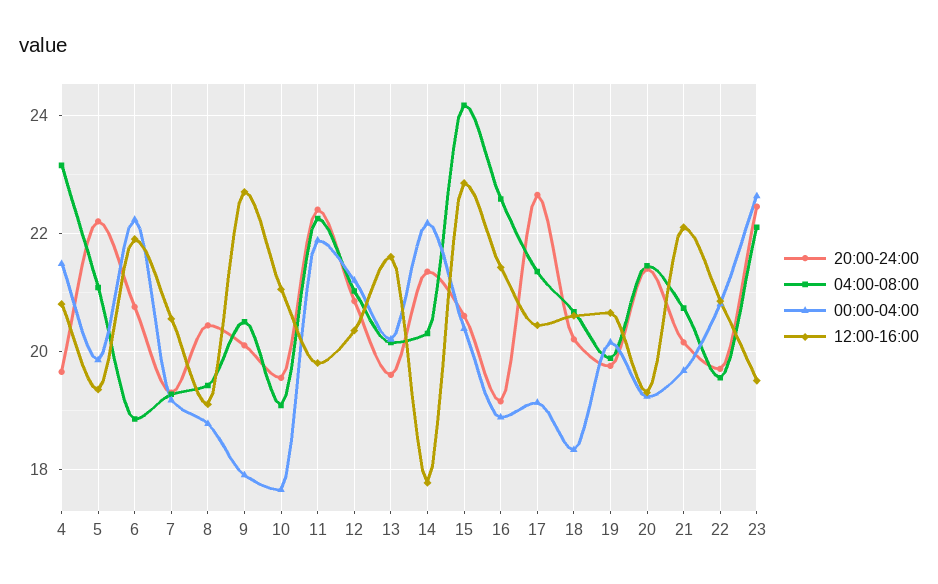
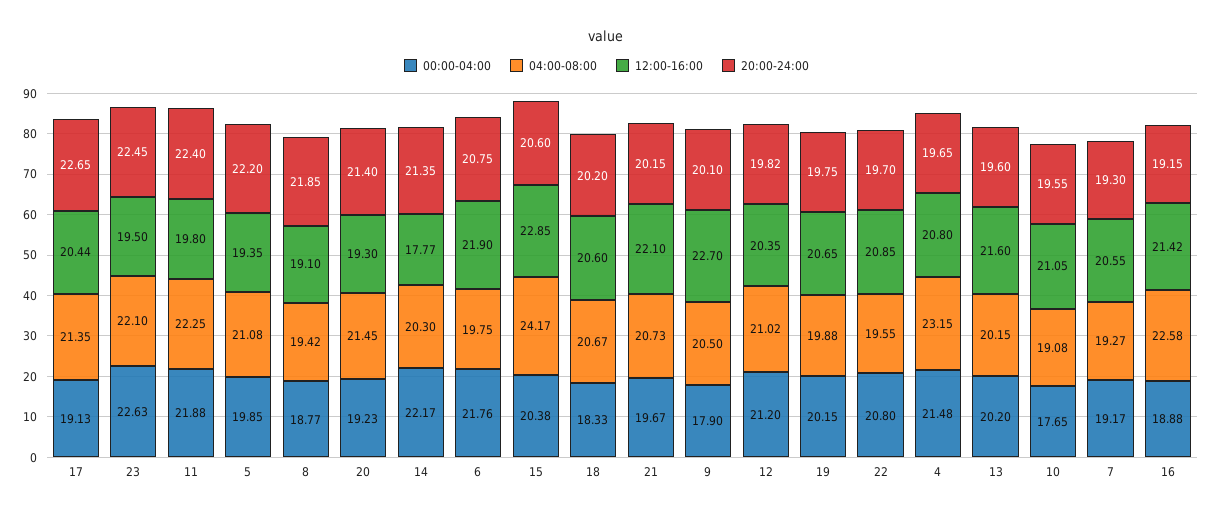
  {
    "20:00-24:00": {
      "4": 19.65,
      "5": 22.2,
      "6": 20.75,
      "7": 19.3,
-     "8": 20.4,
+     "8": 21.85,
      "9": 20.1,
      "10": 19.55,
      "11": 22.4,
-     "12": 20.8,
+     "12": 19.82,
      "13": 19.6,
      "14": 21.35,
      "15": 20.6,
      "16": 19.15,
      "17": 22.65,
      "18": 20.2,
      "19": 19.75,
      "20": 21.4,
      "21": 20.15,
      "22": 19.7,
      "23": 22.45
    },
    "04:00-08:00": {
      "4": 23.15,
      "5": 21.08,
-     "6": 18.8,
+     "6": 19.75,
      "7": 19.27,
      "8": 19.42,
      "9": 20.5,
      "10": 19.08,
      "11": 22.25,
      "12": 21.02,
      "13": 20.15,
      "14": 20.3,
      "15": 24.17,
      "16": 22.58,
      "17": 21.35,
      "18": 20.67,
      "19": 19.88,
      "20": 21.45,
      "21": 20.73,
      "22": 19.55,
      "23": 22.1
    },
    "00:00-04:00": {
      "4": 21.48,
      "5": 19.85,
-     "6": 22.2,
+     "6": 21.76,
      "7": 19.17,
      "8": 18.77,
      "9": 17.9,
      "10": 17.65,
      "11": 21.88,
      "12": 21.2,
      "13": 20.2,
      "14": 22.17,
      "15": 20.38,
      "16": 18.88,
      "17": 19.13,
      "18": 18.33,
      "19": 20.15,
      "20": 19.23,
      "21": 19.67,
      "22": 20.8,
      "23": 22.63
    },
    "12:00-16:00": {
      "4": 20.8,
      "5": 19.35,
      "6": 21.9,
      "7": 20.55,
      "8": 19.1,
      "9": 22.7,
      "10": 21.05,
      "11": 19.8,
      "12": 20.35,
      "13": 21.6,
      "14": 17.77,
      "15": 22.85,
      "16": 21.42,
      "17": 20.44,
      "18": 20.6,
      "19": 20.65,
      "20": 19.3,
      "21": 22.1,
      "22": 20.85,
      "23": 19.5
    }
  }

